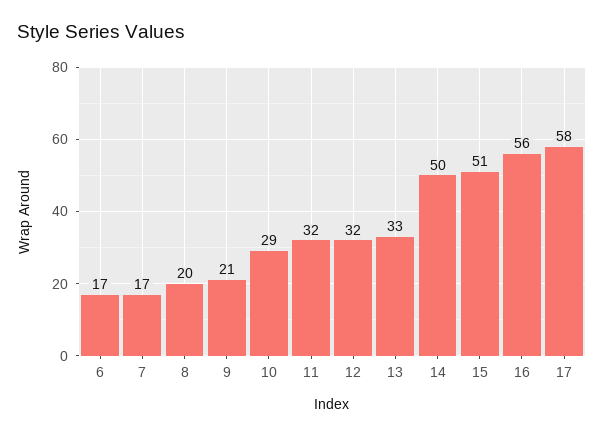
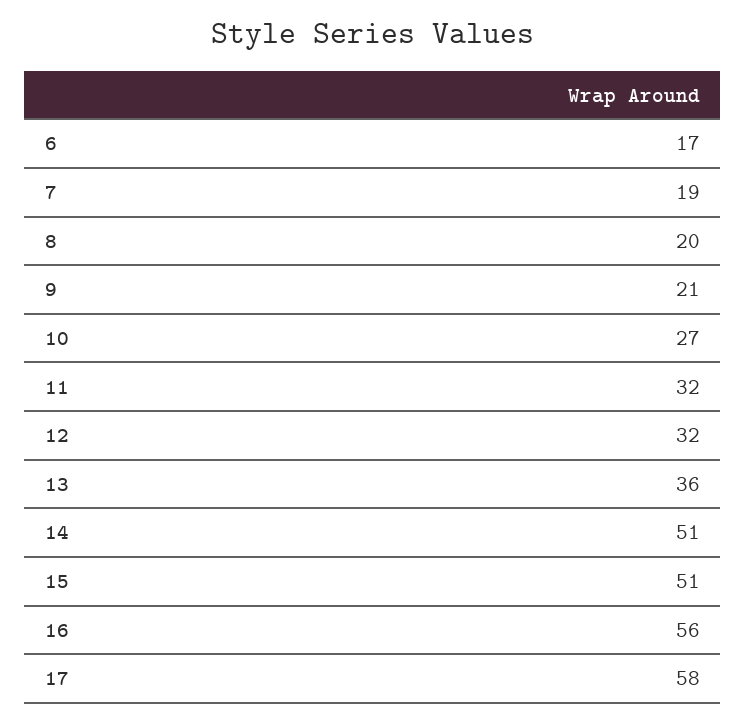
  {
    "6": 17,
-   "7": 17,
+   "7": 19,
    "8": 20,
    "9": 21,
-   "10": 29,
+   "10": 27,
    "11": 32,
    "12": 32,
-   "13": 33,
+   "13": 36,
-   "14": 50,
+   "14": 51,
    "15": 51,
    "16": 56,
    "17": 58
  }

